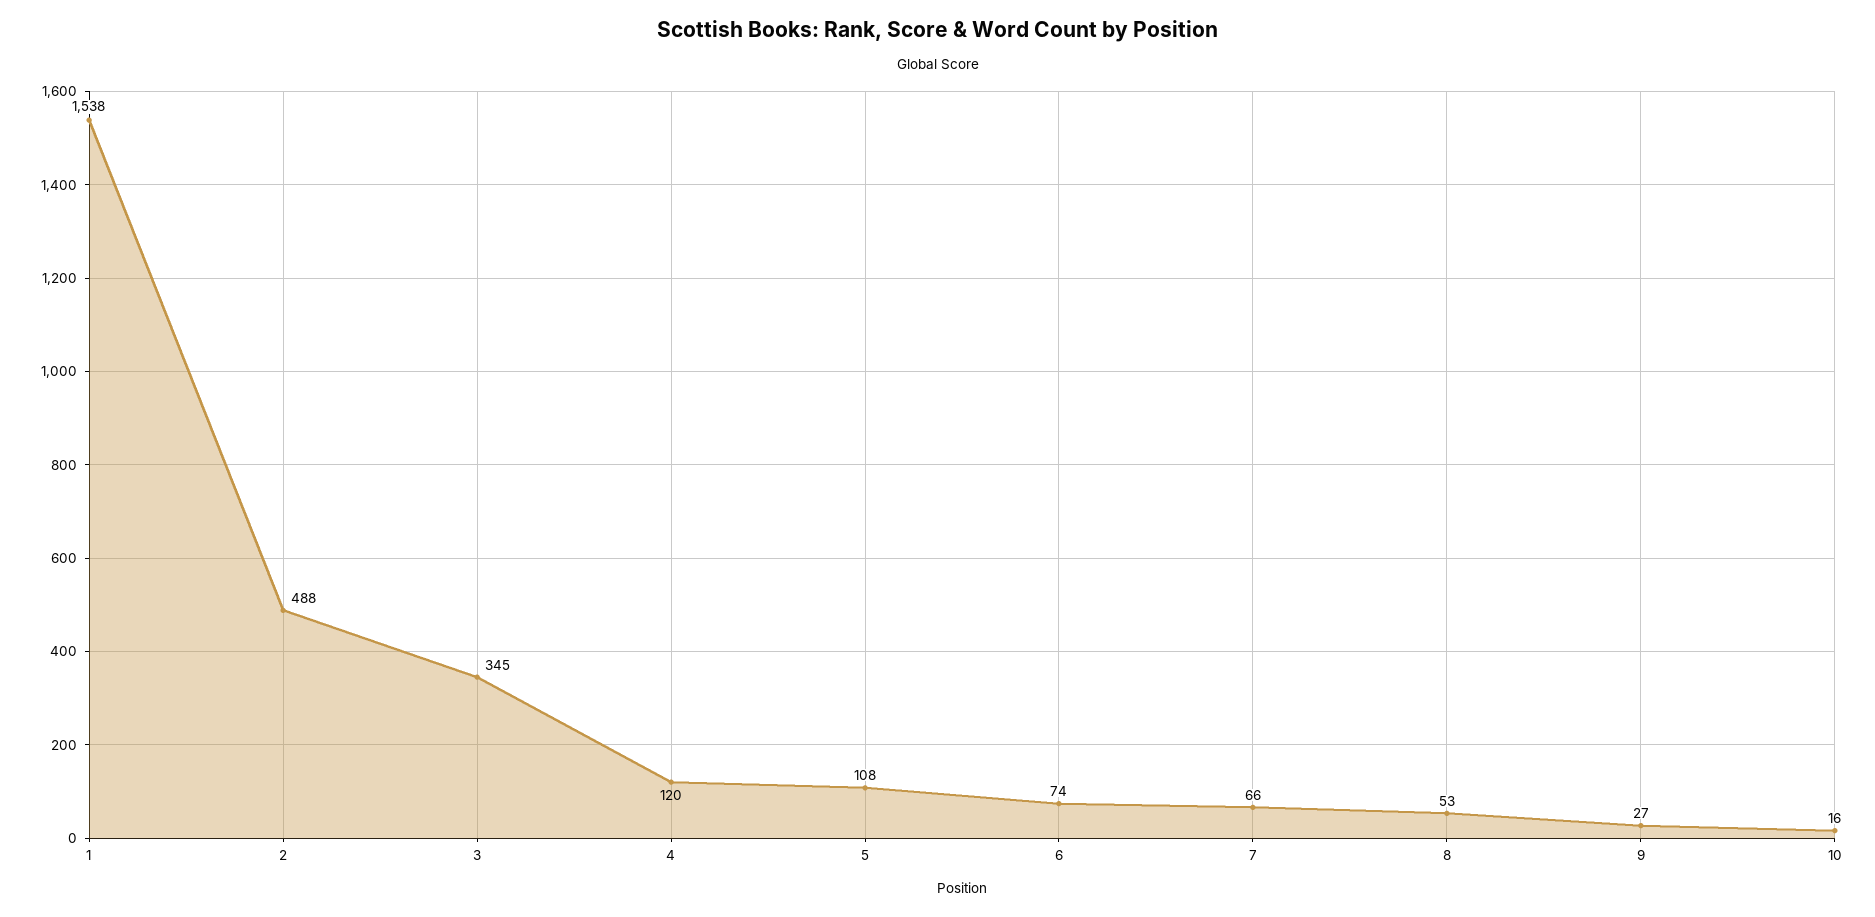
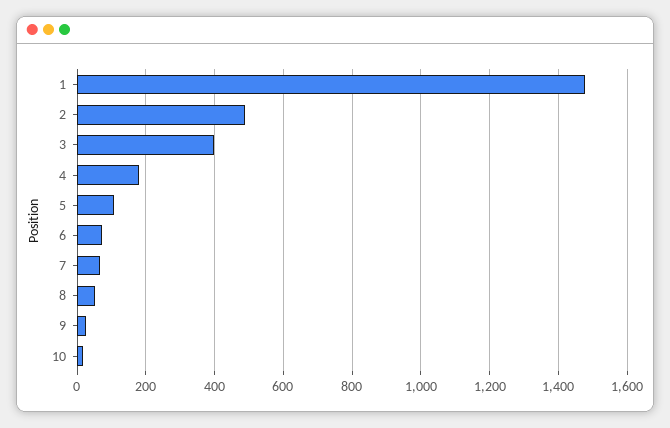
  {
-   "1": 1538,
+   "1": 1480,
    "2": 488,
-   "3": 345,
+   "3": 400,
-   "4": 120,
+   "4": 180,
    "5": 108,
    "6": 74,
    "7": 66,
    "8": 53,
    "9": 27,
    "10": 16
  }

